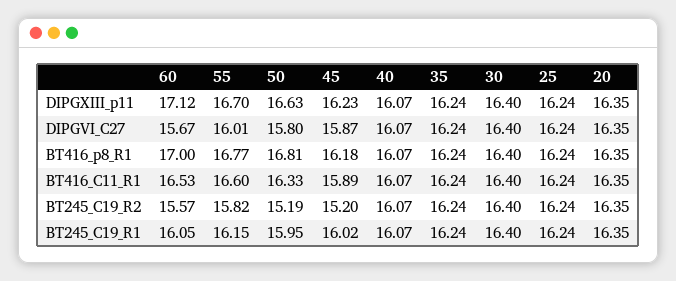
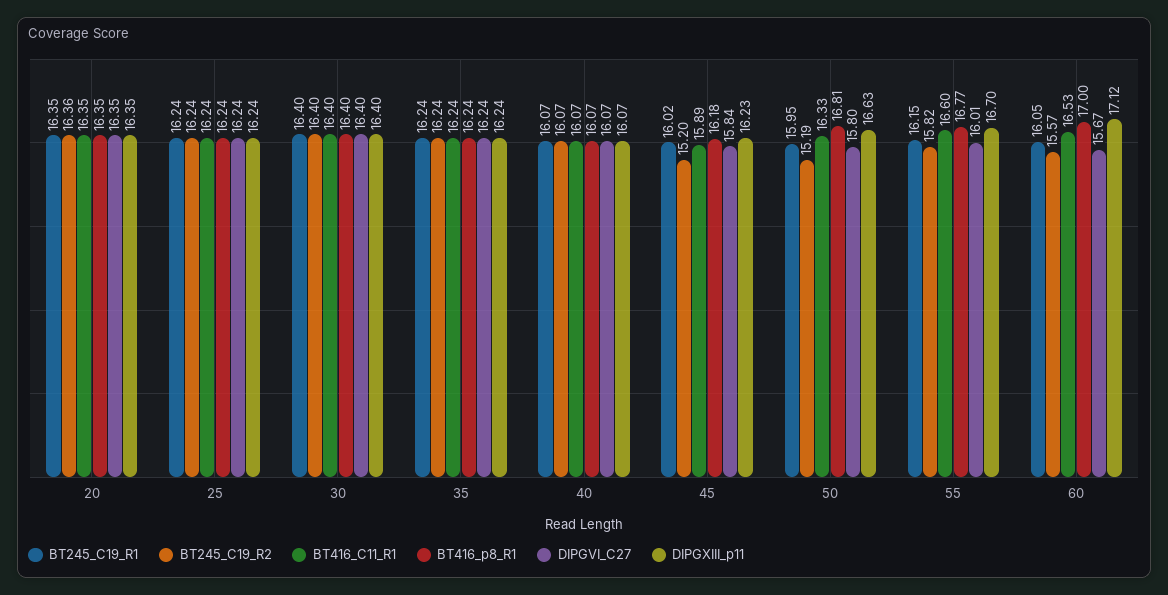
  {
    "DIPGXIII_p11": {
      "60": 17.12,
      "55": 16.7,
      "50": 16.63,
      "45": 16.23,
      "40": 16.07,
      "35": 16.24,
      "30": 16.4,
      "25": 16.24,
      "20": 16.35
    },
    "DIPGVI_C27": {
      "60": 15.67,
      "55": 16.01,
      "50": 15.8,
-     "45": 15.87,
+     "45": 15.84,
      "40": 16.07,
      "35": 16.24,
      "30": 16.4,
      "25": 16.24,
      "20": 16.35
    },
    "BT416_p8_R1": {
      "60": 17,
      "55": 16.77,
      "50": 16.81,
      "45": 16.18,
      "40": 16.07,
      "35": 16.24,
      "30": 16.4,
      "25": 16.24,
      "20": 16.35
    },
    "BT416_C11_R1": {
      "60": 16.53,
      "55": 16.6,
      "50": 16.33,
      "45": 15.89,
      "40": 16.07,
      "35": 16.24,
      "30": 16.4,
      "25": 16.24,
      "20": 16.35
    },
    "BT245_C19_R2": {
      "60": 15.57,
      "55": 15.82,
      "50": 15.19,
      "45": 15.2,
      "40": 16.07,
      "35": 16.24,
      "30": 16.4,
      "25": 16.24,
-     "20": 16.35
+     "20": 16.36
    },
    "BT245_C19_R1": {
      "60": 16.05,
      "55": 16.15,
      "50": 15.95,
      "45": 16.02,
      "40": 16.07,
      "35": 16.24,
      "30": 16.4,
      "25": 16.24,
      "20": 16.35
    }
  }

